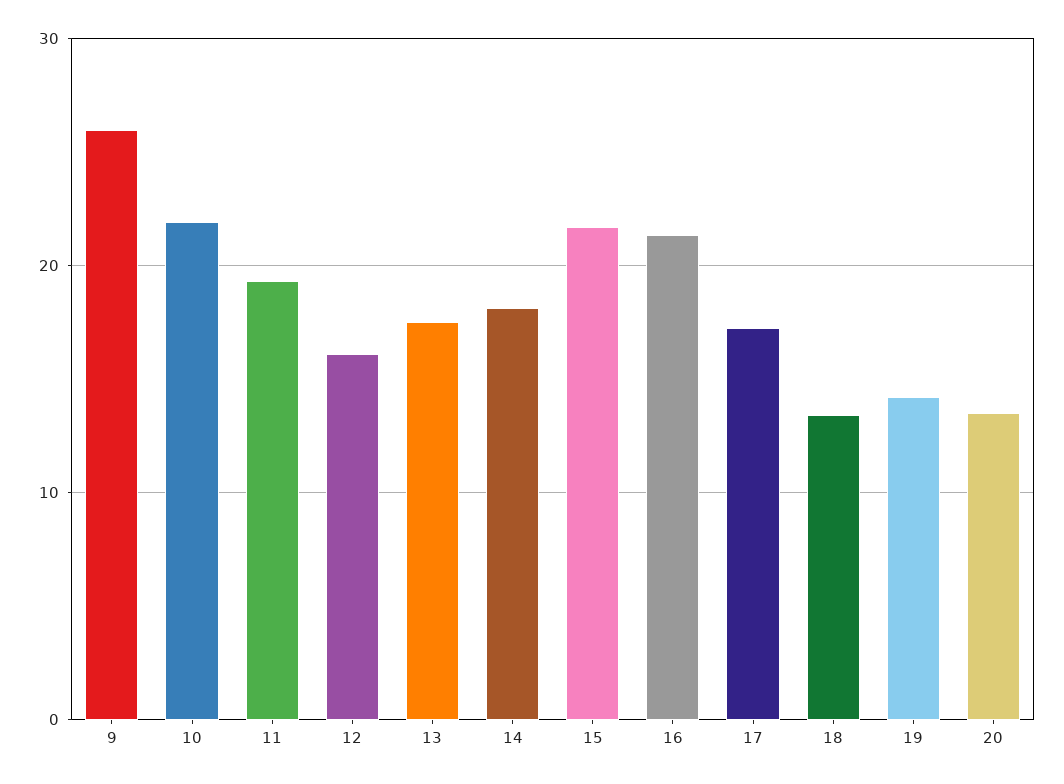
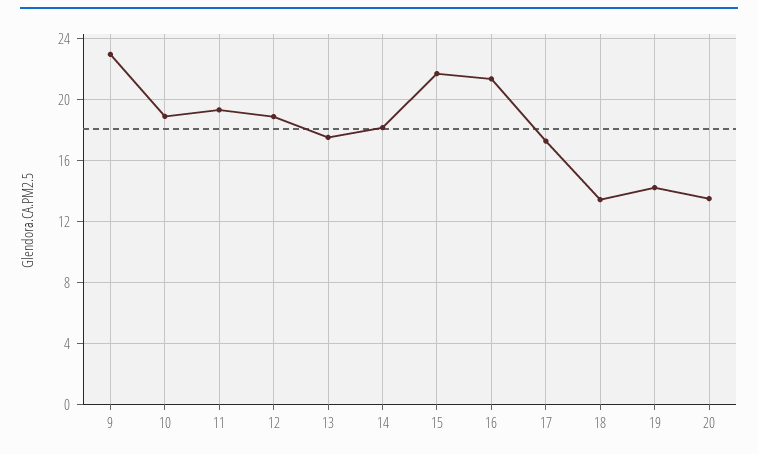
  {
-   "9": 26,
+   "9": 23,
-   "10": 22,
+   "10": 19,
    "11": 19.5,
-   "12": 16,
+   "12": 19,
    "13": 17.5,
    "14": 18,
    "15": 21.5,
    "16": 21.5,
    "17": 17.5,
    "18": 13.5,
    "19": 14,
    "20": 13.5
  }

